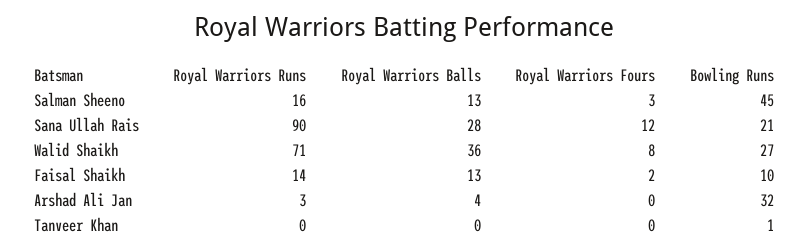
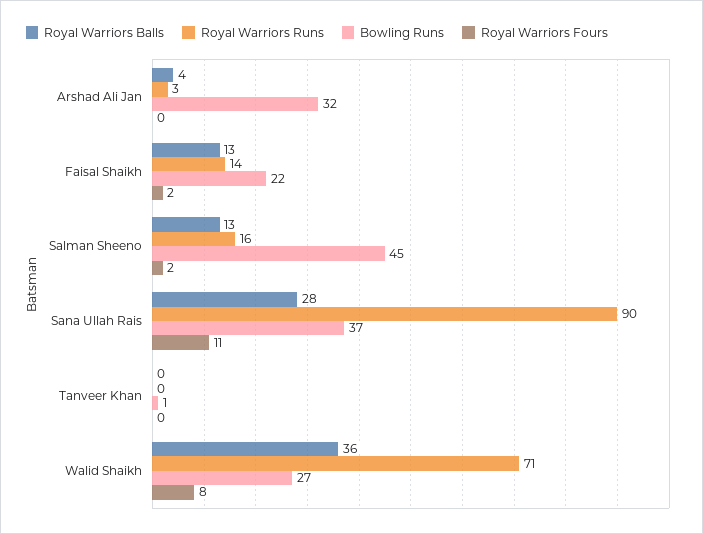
  {
    "Royal Warriors Runs": {
      "Salman Sheeno": 16,
      "Sana Ullah Rais": 90,
      "Walid Shaikh": 71,
      "Faisal Shaikh": 14,
      "Arshad Ali Jan": 3,
      "Tanveer Khan": 0
    },
    "Royal Warriors Balls": {
      "Salman Sheeno": 13,
      "Sana Ullah Rais": 28,
      "Walid Shaikh": 36,
      "Faisal Shaikh": 13,
      "Arshad Ali Jan": 4,
      "Tanveer Khan": 0
    },
    "Royal Warriors Fours": {
-     "Salman Sheeno": 3,
+     "Salman Sheeno": 2,
-     "Sana Ullah Rais": 12,
+     "Sana Ullah Rais": 11,
      "Walid Shaikh": 8,
      "Faisal Shaikh": 2,
      "Arshad Ali Jan": 0,
      "Tanveer Khan": 0
    },
    "Bowling Runs": {
      "Salman Sheeno": 45,
-     "Sana Ullah Rais": 21,
+     "Sana Ullah Rais": 37,
      "Walid Shaikh": 27,
-     "Faisal Shaikh": 10,
+     "Faisal Shaikh": 22,
      "Arshad Ali Jan": 32,
      "Tanveer Khan": 1
    }
  }

